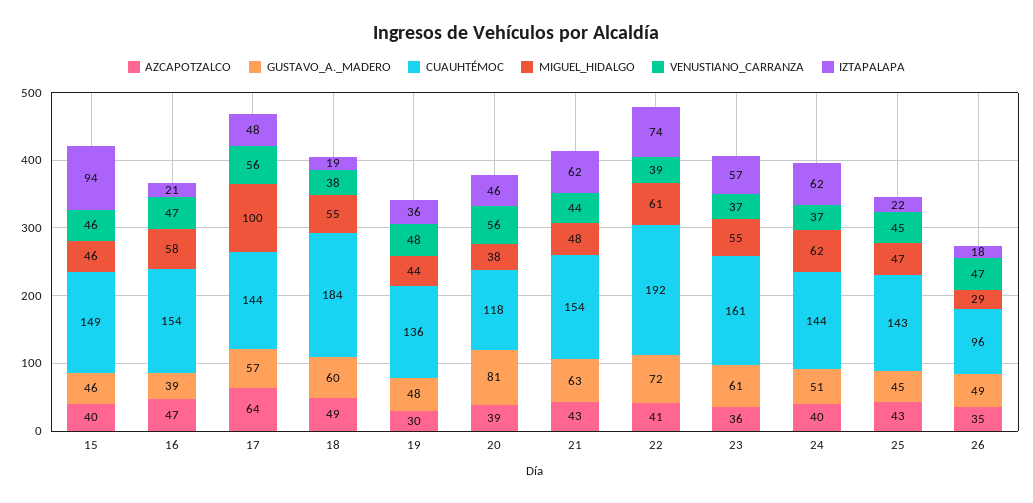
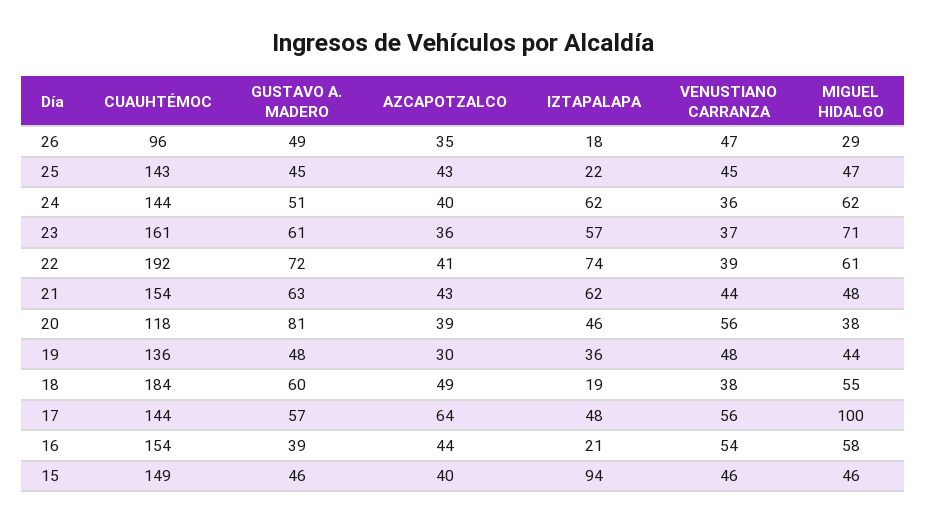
  {
    "AZCAPOTZALCO": {
      "15": 40,
-     "16": 47,
+     "16": 44,
      "17": 64,
      "18": 49,
      "19": 30,
      "20": 39,
      "21": 43,
      "22": 41,
      "23": 36,
      "24": 40,
      "25": 43,
      "26": 35
    },
    "GUSTAVO_A._MADERO": {
      "15": 46,
      "16": 39,
      "17": 57,
      "18": 60,
      "19": 48,
      "20": 81,
      "21": 63,
      "22": 72,
      "23": 61,
      "24": 51,
      "25": 45,
      "26": 49
    },
    "CUAUHTÉMOC": {
      "15": 149,
      "16": 154,
      "17": 144,
      "18": 184,
      "19": 136,
      "20": 118,
      "21": 154,
      "22": 192,
      "23": 161,
      "24": 144,
      "25": 143,
      "26": 96
    },
    "MIGUEL_HIDALGO": {
      "15": 46,
      "16": 58,
      "17": 100,
      "18": 55,
      "19": 44,
      "20": 38,
      "21": 48,
      "22": 61,
-     "23": 55,
+     "23": 71,
      "24": 62,
      "25": 47,
      "26": 29
    },
    "VENUSTIANO_CARRANZA": {
      "15": 46,
-     "16": 47,
+     "16": 54,
      "17": 56,
      "18": 38,
      "19": 48,
      "20": 56,
      "21": 44,
      "22": 39,
      "23": 37,
-     "24": 37,
+     "24": 36,
      "25": 45,
      "26": 47
    },
    "IZTAPALAPA": {
      "15": 94,
      "16": 21,
      "17": 48,
      "18": 19,
      "19": 36,
      "20": 46,
      "21": 62,
      "22": 74,
      "23": 57,
      "24": 62,
      "25": 22,
      "26": 18
    }
  }

